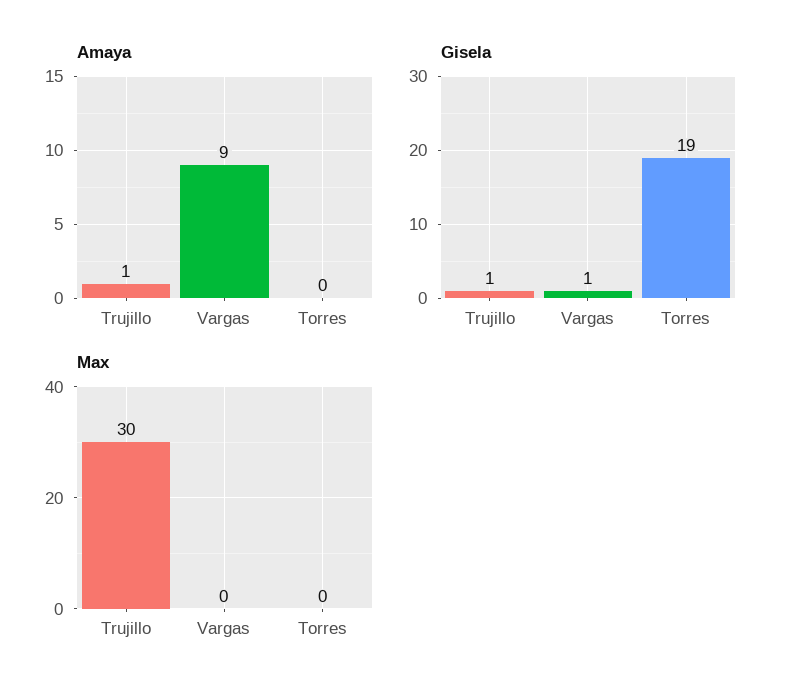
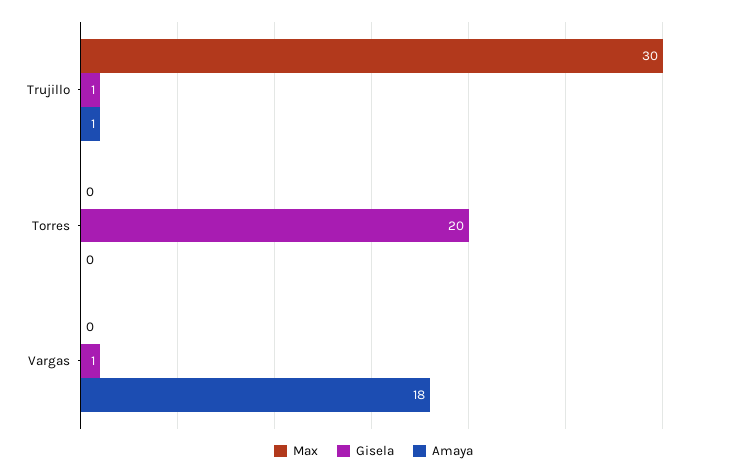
  {
    "Amaya": {
      "Trujillo": 1,
-     "Vargas": 9,
+     "Vargas": 18,
      "Torres": 0
    },
    "Gisela": {
      "Trujillo": 1,
      "Vargas": 1,
-     "Torres": 19
+     "Torres": 20
    },
    "Max": {
      "Trujillo": 30,
      "Vargas": 0,
      "Torres": 0
    }
  }

